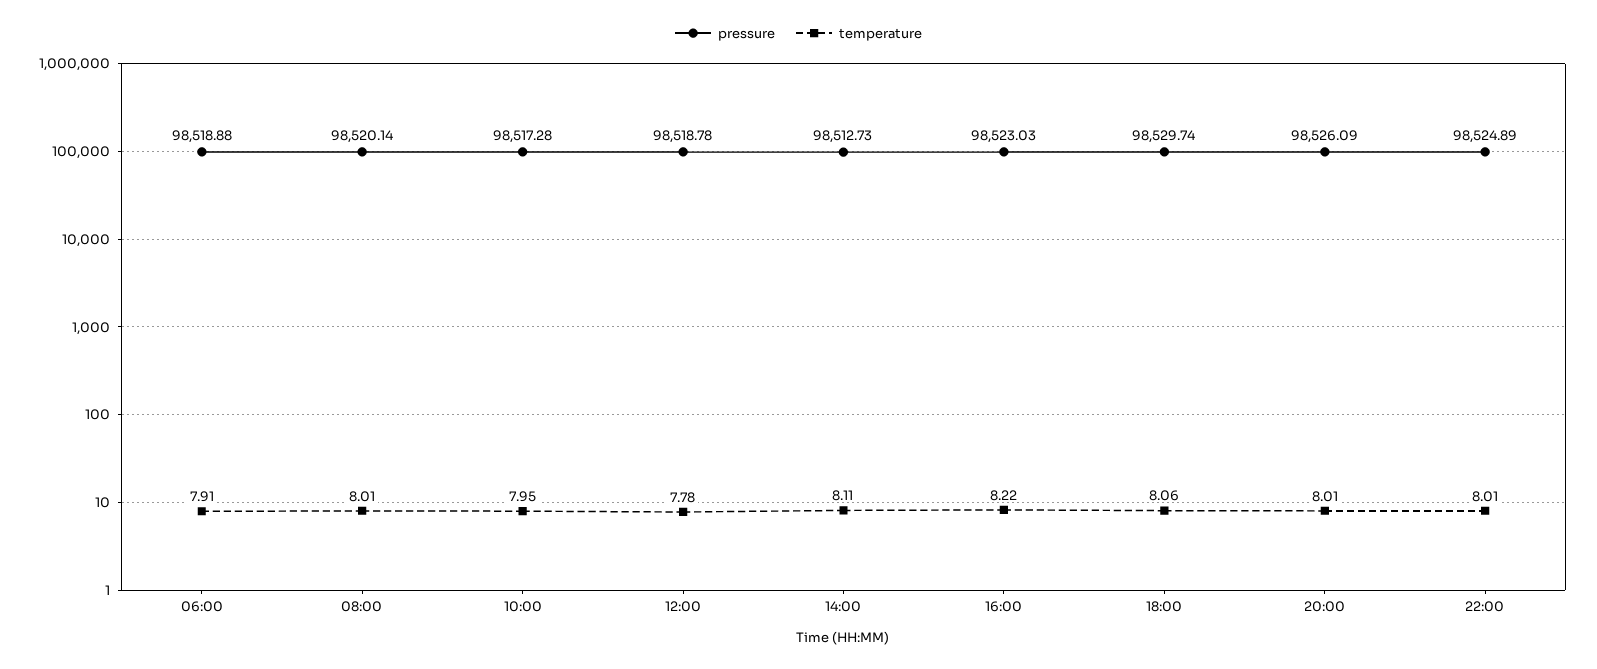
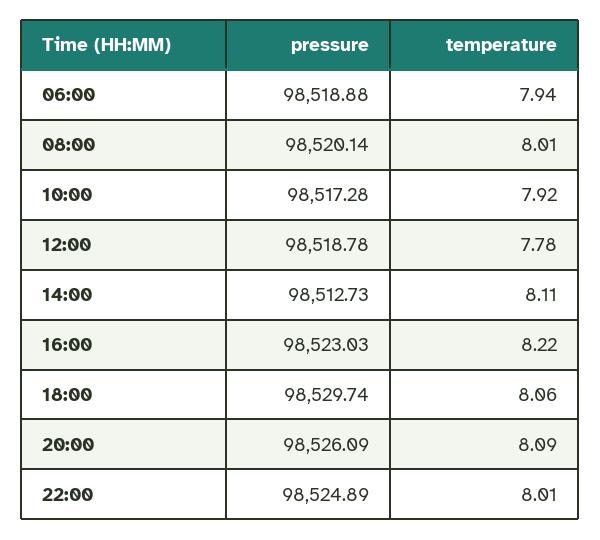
  {
    "pressure": {
      "06:00": 98518.88,
      "08:00": 98520.14,
      "10:00": 98517.28,
      "12:00": 98518.78,
      "14:00": 98512.73,
      "16:00": 98523.03,
      "18:00": 98529.74,
      "20:00": 98526.09,
      "22:00": 98524.89
    },
    "temperature": {
-     "06:00": 7.91,
+     "06:00": 7.94,
      "08:00": 8.01,
-     "10:00": 7.95,
+     "10:00": 7.92,
      "12:00": 7.78,
      "14:00": 8.11,
      "16:00": 8.22,
      "18:00": 8.06,
-     "20:00": 8.01,
+     "20:00": 8.09,
      "22:00": 8.01
    }
  }

